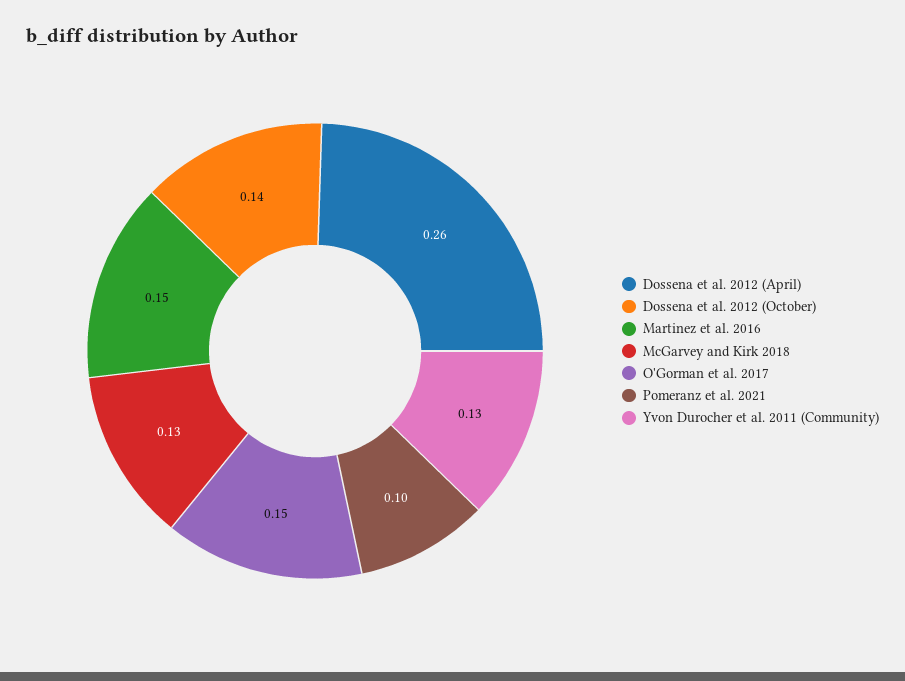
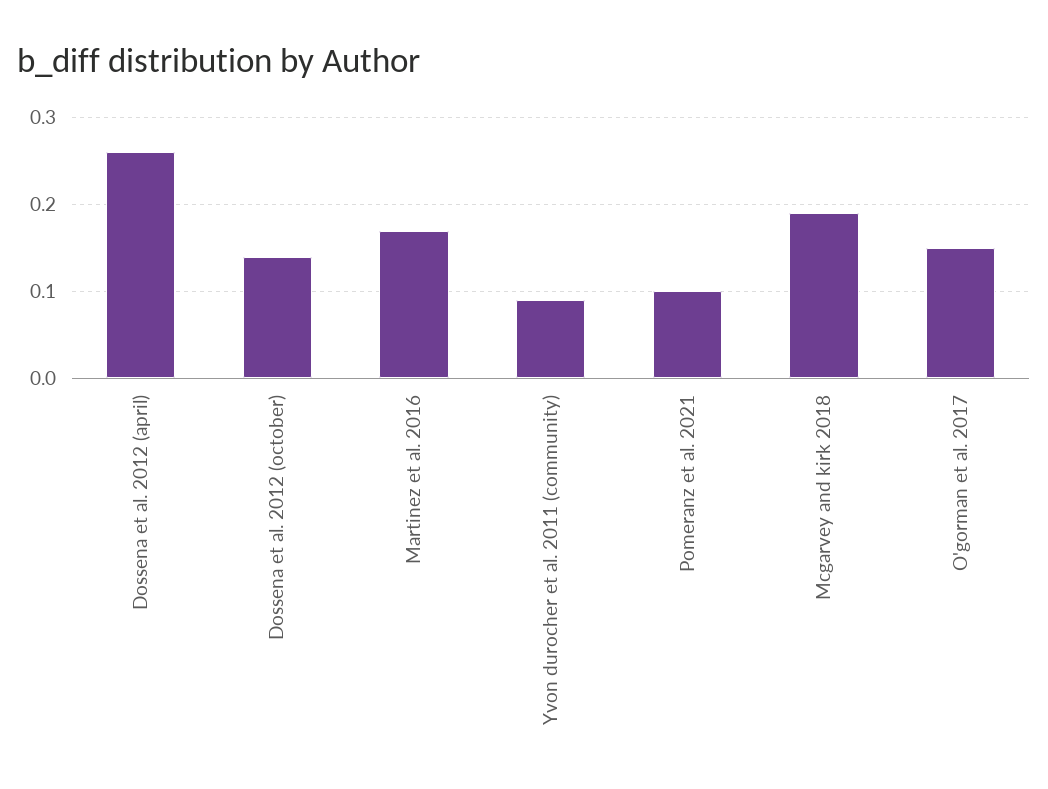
  {
    "Dossena et al. 2012 (April)": 0.26,
    "Dossena et al. 2012 (October)": 0.14,
-   "Martinez et al. 2016": 0.15,
+   "Martinez et al. 2016": 0.17,
-   "McGarvey and Kirk 2018": 0.13,
+   "McGarvey and Kirk 2018": 0.19,
    "O'Gorman et al. 2017": 0.15,
    "Pomeranz et al. 2021": 0.1,
-   "Yvon Durocher et al. 2011 (Community)": 0.13
+   "Yvon Durocher et al. 2011 (Community)": 0.09
  }

